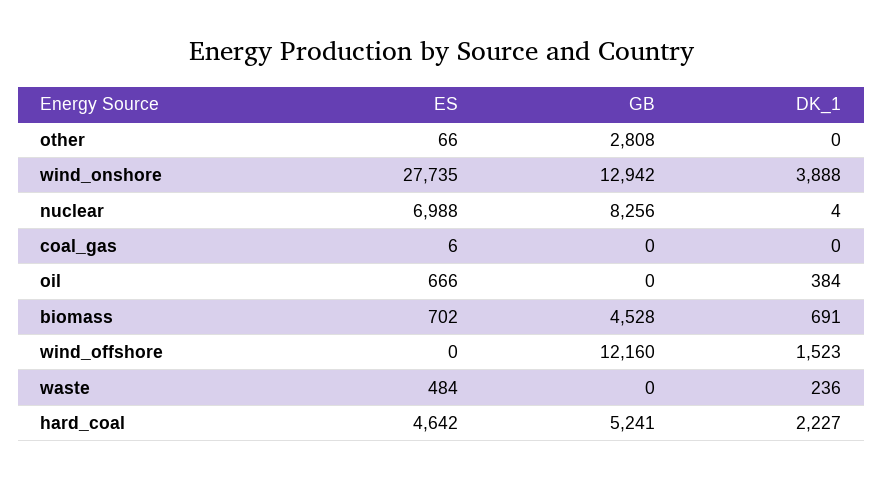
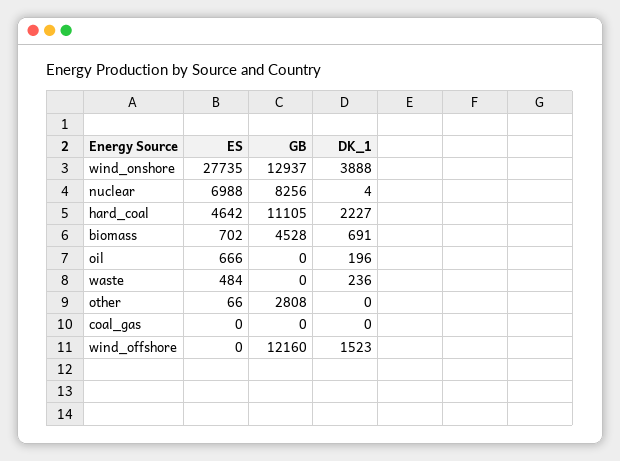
  {
    "ES": {
      "other": 66,
      "wind_onshore": 27735,
      "nuclear": 6988,
-     "coal_gas": 6,
+     "coal_gas": 0,
      "oil": 666,
      "biomass": 702,
      "wind_offshore": 0,
      "waste": 484,
      "hard_coal": 4642
    },
    "GB": {
      "other": 2808,
-     "wind_onshore": 12942,
+     "wind_onshore": 12937,
      "nuclear": 8256,
      "coal_gas": 0,
      "oil": 0,
      "biomass": 4528,
      "wind_offshore": 12160,
      "waste": 0,
-     "hard_coal": 5241
+     "hard_coal": 11105
    },
    "DK_1": {
      "other": 0,
      "wind_onshore": 3888,
      "nuclear": 4,
      "coal_gas": 0,
-     "oil": 384,
+     "oil": 196,
      "biomass": 691,
      "wind_offshore": 1523,
      "waste": 236,
      "hard_coal": 2227
    }
  }

